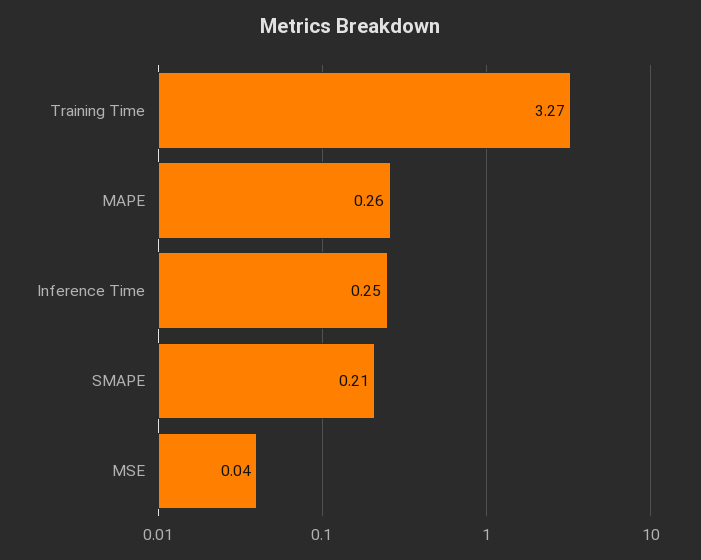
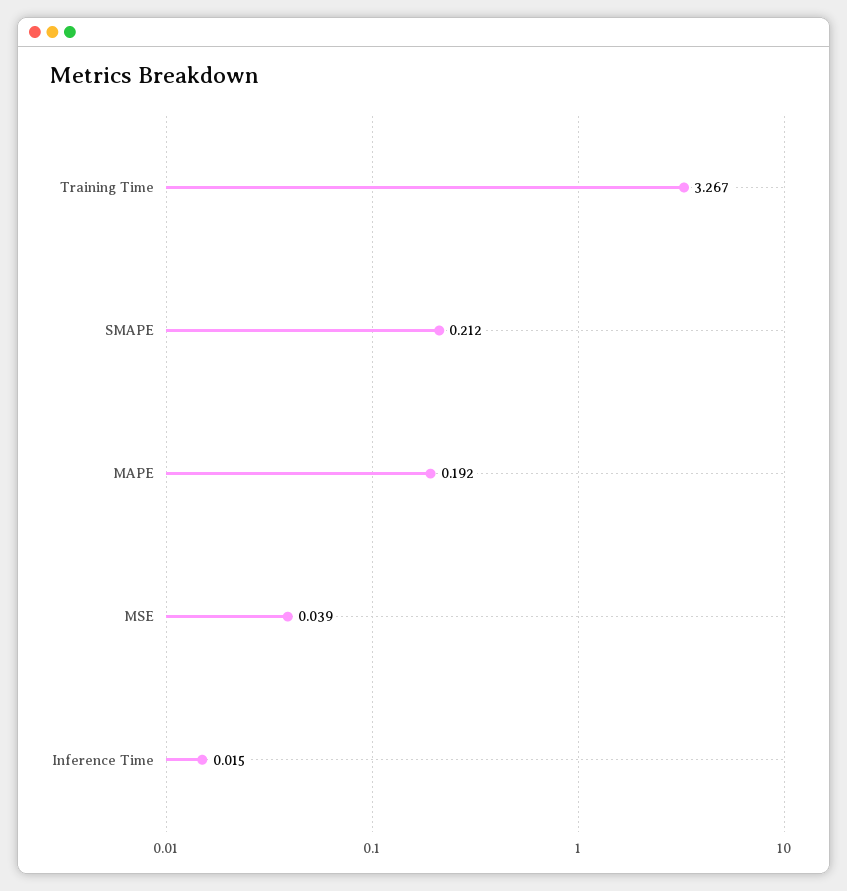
  {
    "Training Time": 3.267,
-   "MAPE": 0.26,
+   "MAPE": 0.192,
-   "Inference Time": 0.25,
+   "Inference Time": 0.015,
    "SMAPE": 0.212,
    "MSE": 0.039
  }

